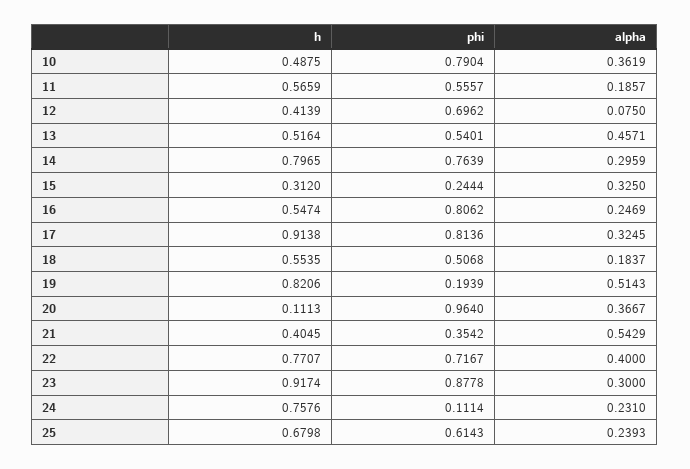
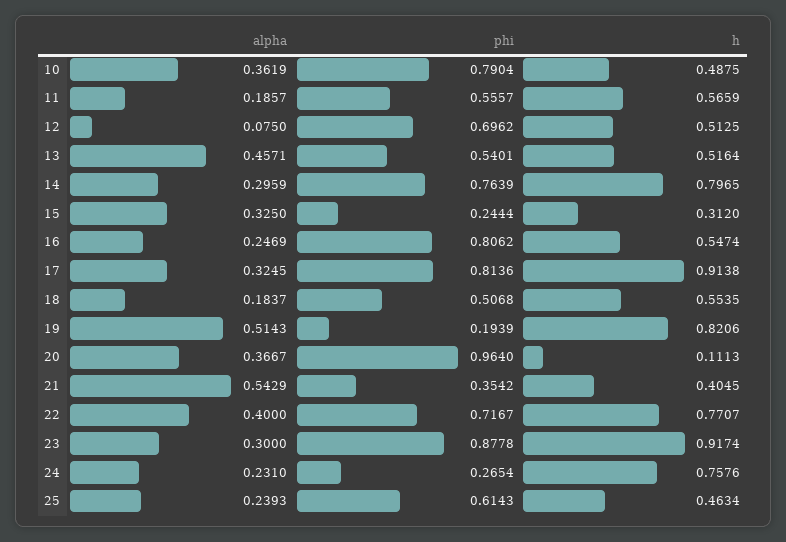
  {
    "h": {
      "10": 0.4875,
      "11": 0.5659,
-     "12": 0.4139,
+     "12": 0.5125,
      "13": 0.5164,
      "14": 0.7965,
      "15": 0.312,
      "16": 0.5474,
      "17": 0.9138,
      "18": 0.5535,
      "19": 0.8206,
      "20": 0.1113,
      "21": 0.4045,
      "22": 0.7707,
      "23": 0.9174,
      "24": 0.7576,
-     "25": 0.6798
+     "25": 0.4634
    },
    "phi": {
      "10": 0.7904,
      "11": 0.5557,
      "12": 0.6962,
      "13": 0.5401,
      "14": 0.7639,
      "15": 0.2444,
      "16": 0.8062,
      "17": 0.8136,
      "18": 0.5068,
      "19": 0.1939,
      "20": 0.964,
      "21": 0.3542,
      "22": 0.7167,
      "23": 0.8778,
-     "24": 0.1114,
+     "24": 0.2654,
      "25": 0.6143
    },
    "alpha": {
      "10": 0.3619,
      "11": 0.1857,
      "12": 0.075,
      "13": 0.4571,
      "14": 0.2959,
      "15": 0.325,
      "16": 0.2469,
      "17": 0.3245,
      "18": 0.1837,
      "19": 0.5143,
      "20": 0.3667,
      "21": 0.5429,
      "22": 0.4,
      "23": 0.3,
      "24": 0.231,
      "25": 0.2393
    }
  }

